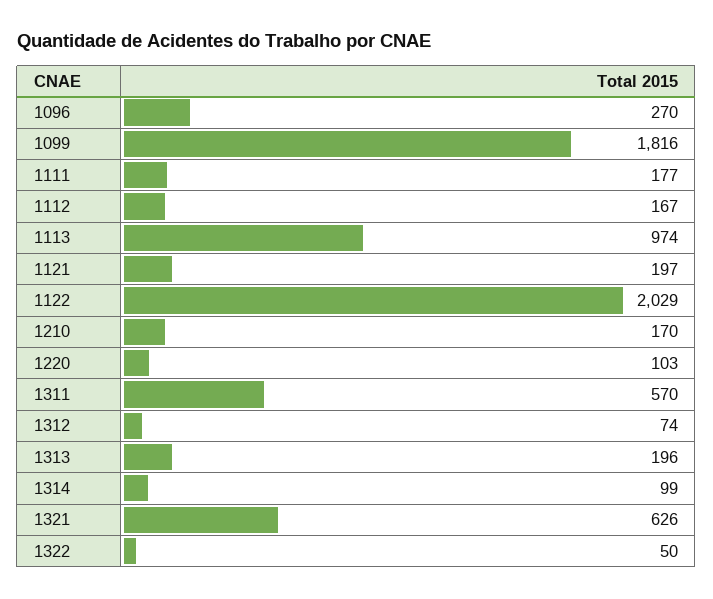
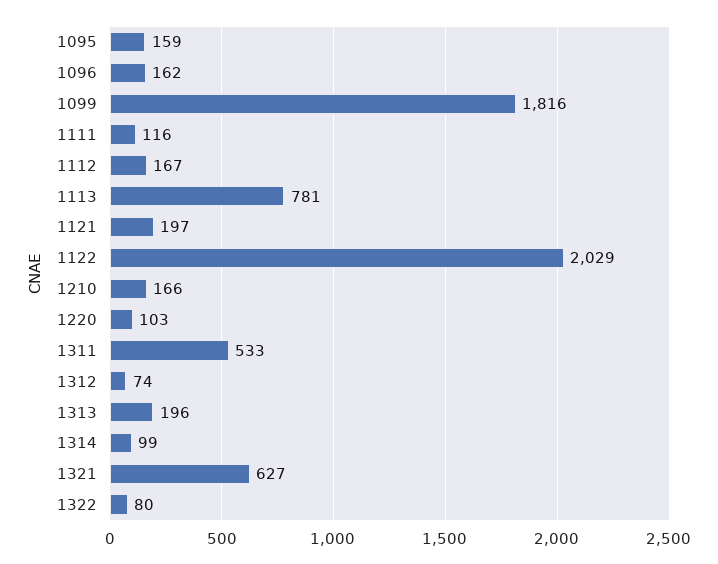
  {
-   "1096": 270,
+   "1096": 162,
    "1099": 1816,
-   "1111": 177,
+   "1111": 116,
    "1112": 167,
-   "1113": 974,
+   "1113": 781,
    "1121": 197,
    "1122": 2029,
-   "1210": 170,
+   "1210": 166,
    "1220": 103,
-   "1311": 570,
+   "1311": 533,
    "1312": 74,
    "1313": 196,
    "1314": 99,
-   "1321": 626,
+   "1321": 627,
-   "1322": 50
+   "1322": 80,
+   "1095": 159
  }

